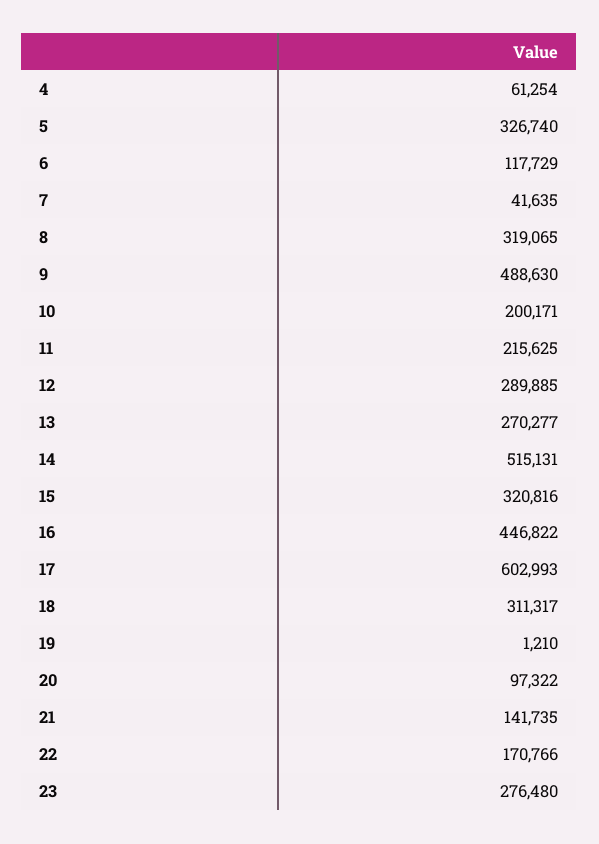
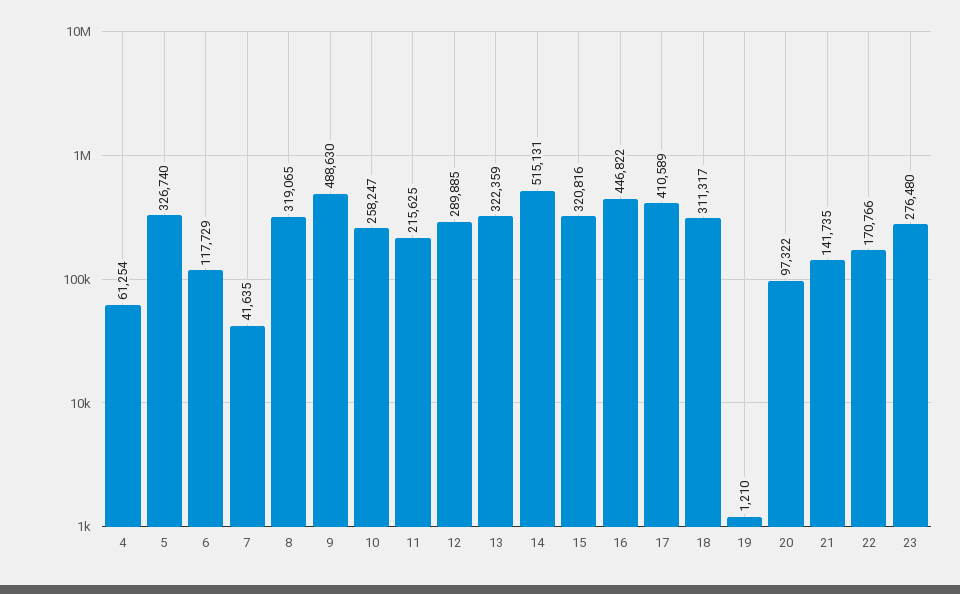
  {
    "4": 61254,
    "5": 326740,
    "6": 117729,
    "7": 41635,
    "8": 319065,
    "9": 488630,
-   "10": 200171,
+   "10": 258247,
    "11": 215625,
    "12": 289885,
-   "13": 270277,
+   "13": 322359,
    "14": 515131,
    "15": 320816,
    "16": 446822,
-   "17": 602993,
+   "17": 410589,
    "18": 311317,
    "19": 1210,
    "20": 97322,
    "21": 141735,
    "22": 170766,
    "23": 276480
  }

